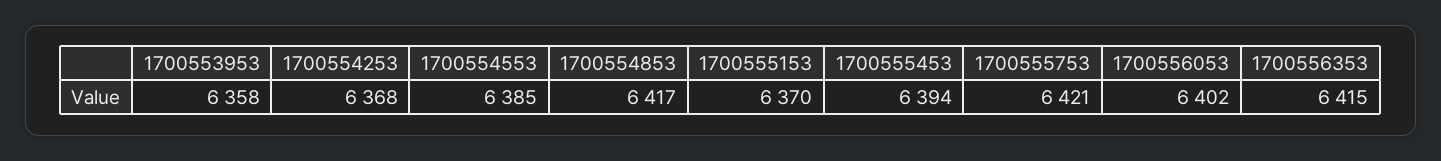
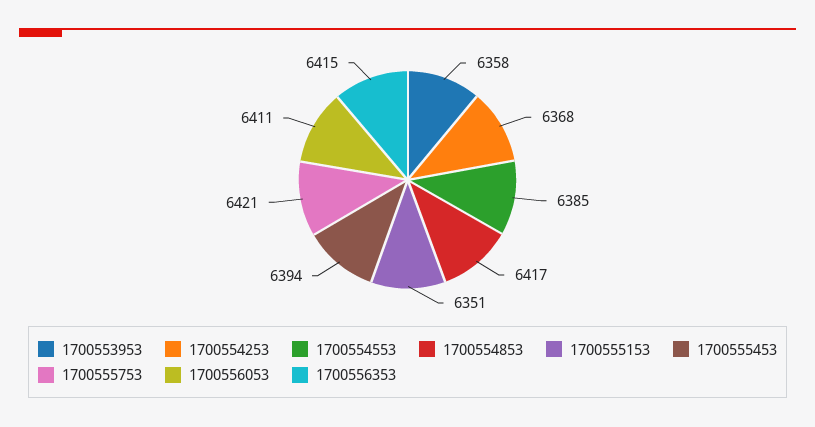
  {
    "1700553953": 6358,
    "1700554253": 6368,
    "1700554553": 6385,
    "1700554853": 6417,
-   "1700555153": 6370,
+   "1700555153": 6351,
    "1700555453": 6394,
    "1700555753": 6421,
-   "1700556053": 6402,
+   "1700556053": 6411,
    "1700556353": 6415
  }

